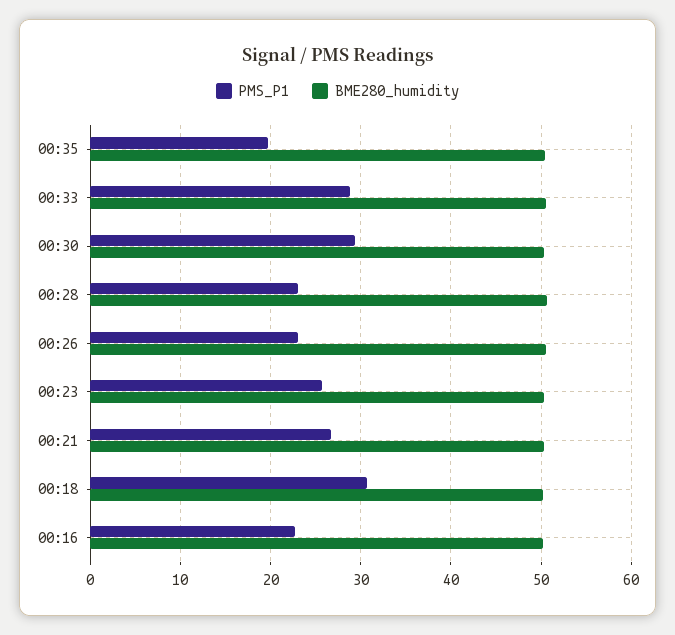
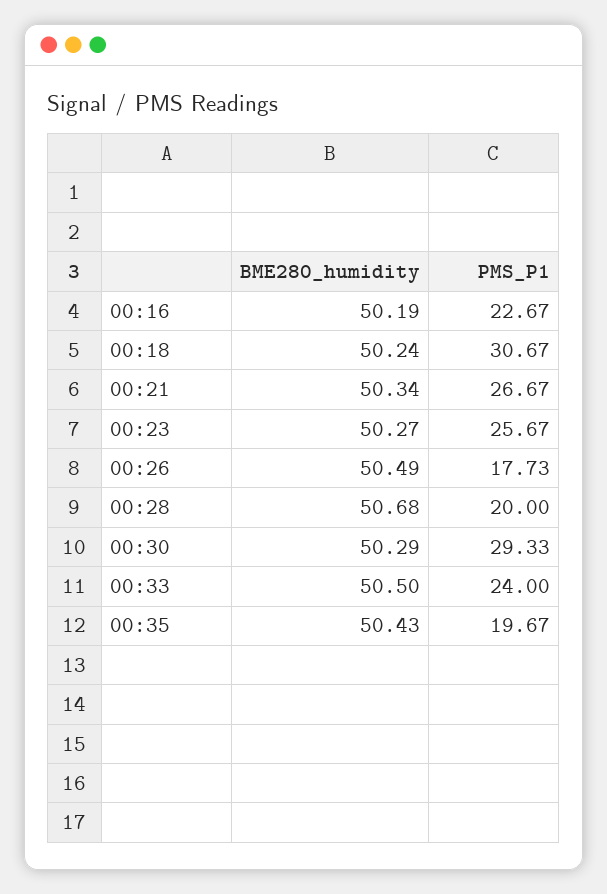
  {
    "PMS_P1": {
      "00:35": 19.67,
-     "00:33": 29,
+     "00:33": 24,
      "00:30": 29.33,
-     "00:28": 23,
+     "00:28": 20,
-     "00:26": 23,
+     "00:26": 17.73,
      "00:23": 25.67,
      "00:21": 26.67,
      "00:18": 30.67,
      "00:16": 22.67
    },
    "BME280_humidity": {
      "00:35": 50.43,
      "00:33": 50.5,
      "00:30": 50.29,
      "00:28": 50.68,
      "00:26": 50.49,
      "00:23": 50.27,
      "00:21": 50.34,
      "00:18": 50.24,
      "00:16": 50.19
    }
  }

